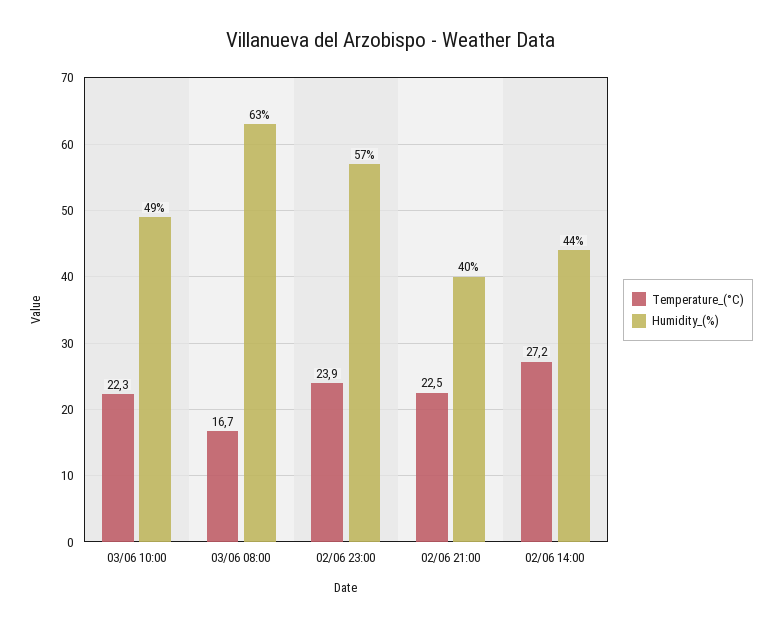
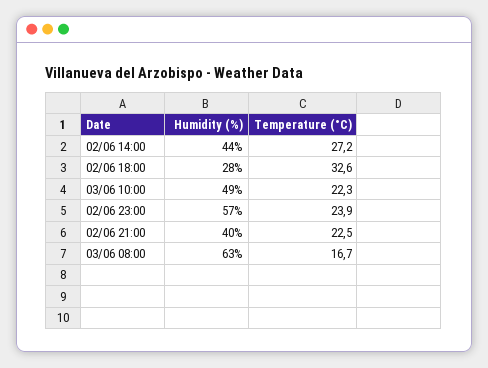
  {
    "Temperature_(°C)": {
      "03/06 10:00": 22.3,
      "03/06 08:00": 16.7,
      "02/06 23:00": 23.9,
      "02/06 21:00": 22.5,
-     "02/06 14:00": 27.2
+     "02/06 14:00": 27.2,
+     "02/06 18:00": 32.6
    },
    "Humidity_(%)": {
      "03/06 10:00": 49,
      "03/06 08:00": 63,
      "02/06 23:00": 57,
      "02/06 21:00": 40,
-     "02/06 14:00": 44
+     "02/06 14:00": 44,
+     "02/06 18:00": 28
    }
  }

